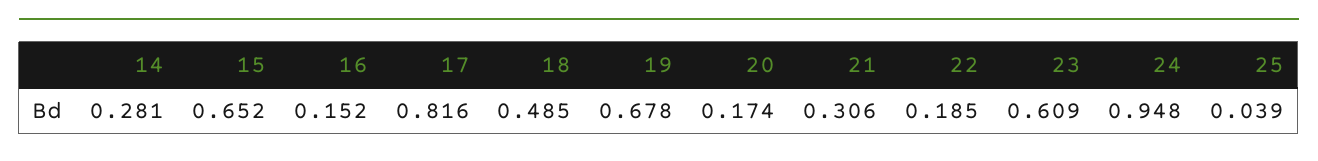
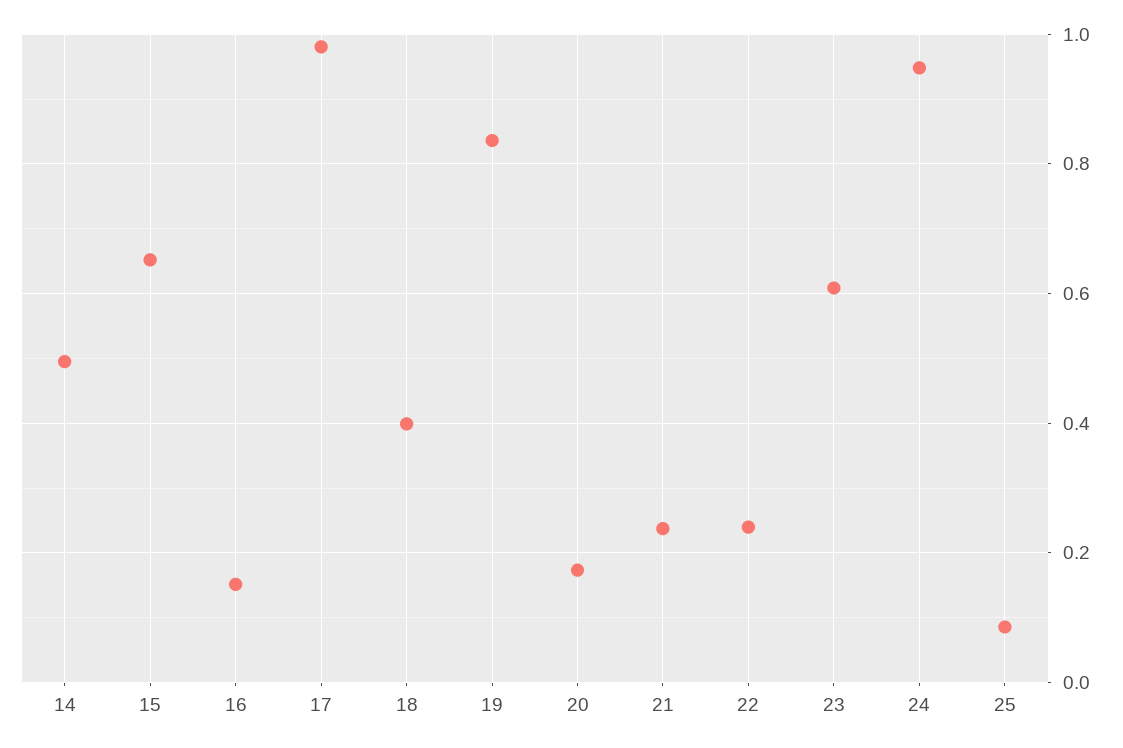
  {
-   "14": 0.281,
+   "14": 0.5,
    "15": 0.652,
    "16": 0.152,
-   "17": 0.816,
+   "17": 0.98,
-   "18": 0.485,
+   "18": 0.4,
-   "19": 0.678,
+   "19": 0.84,
    "20": 0.174,
-   "21": 0.306,
+   "21": 0.24,
-   "22": 0.185,
+   "22": 0.24,
    "23": 0.609,
    "24": 0.948,
-   "25": 0.039
+   "25": 0.08
  }

